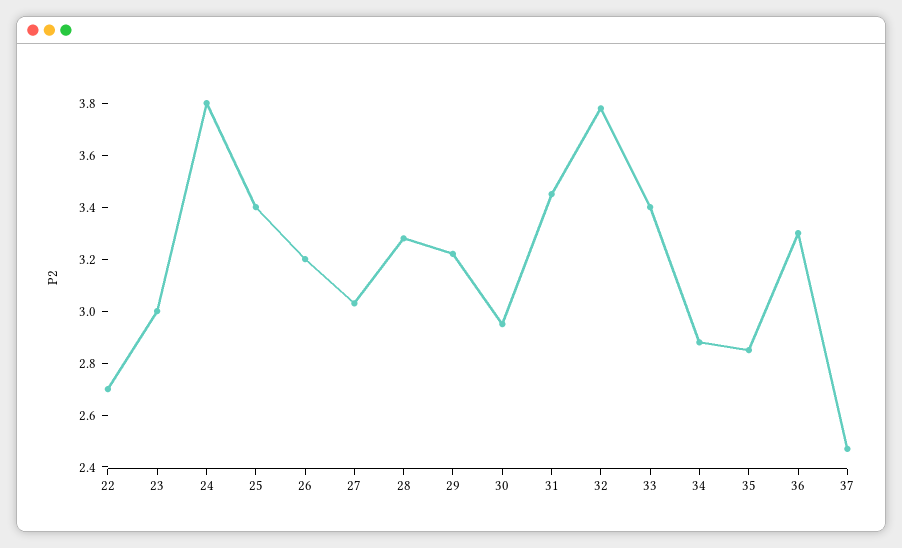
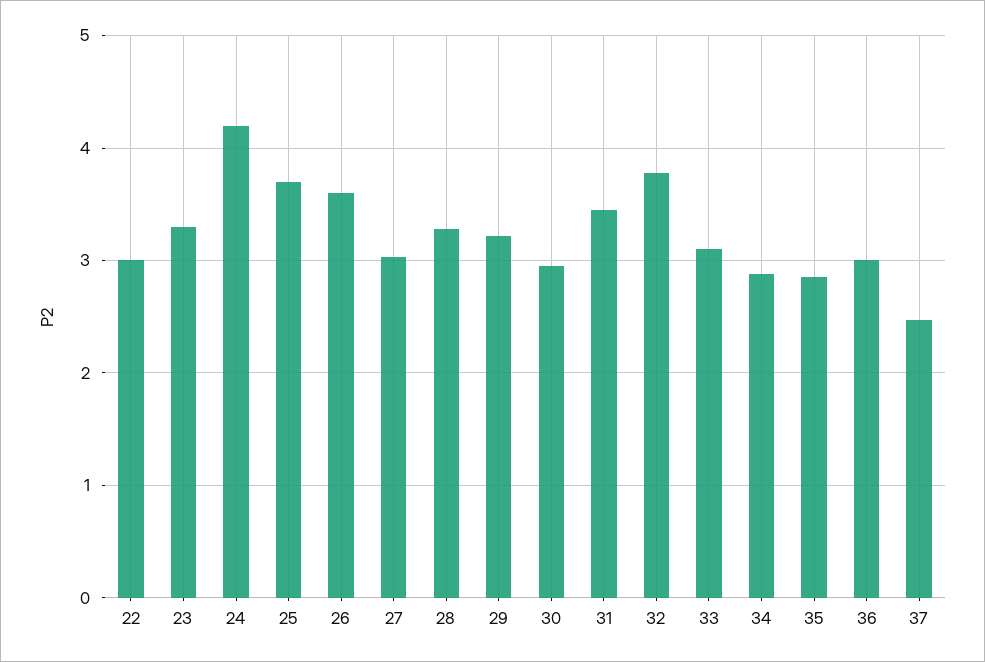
  {
-   "22": 2.7,
+   "22": 3,
-   "23": 3,
+   "23": 3.3,
-   "24": 3.8,
+   "24": 4.2,
-   "25": 3.4,
+   "25": 3.7,
-   "26": 3.2,
+   "26": 3.6,
    "27": 3.05,
    "28": 3.3,
    "29": 3.2,
    "30": 2.95,
    "31": 3.45,
    "32": 3.8,
-   "33": 3.4,
+   "33": 3.1,
    "34": 2.9,
    "35": 2.85,
-   "36": 3.3,
+   "36": 3,
    "37": 2.45
  }

